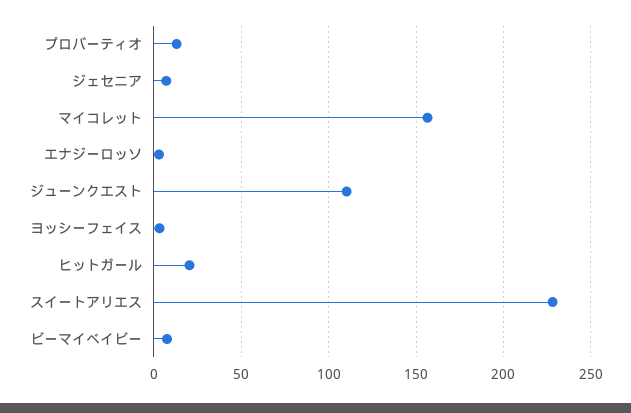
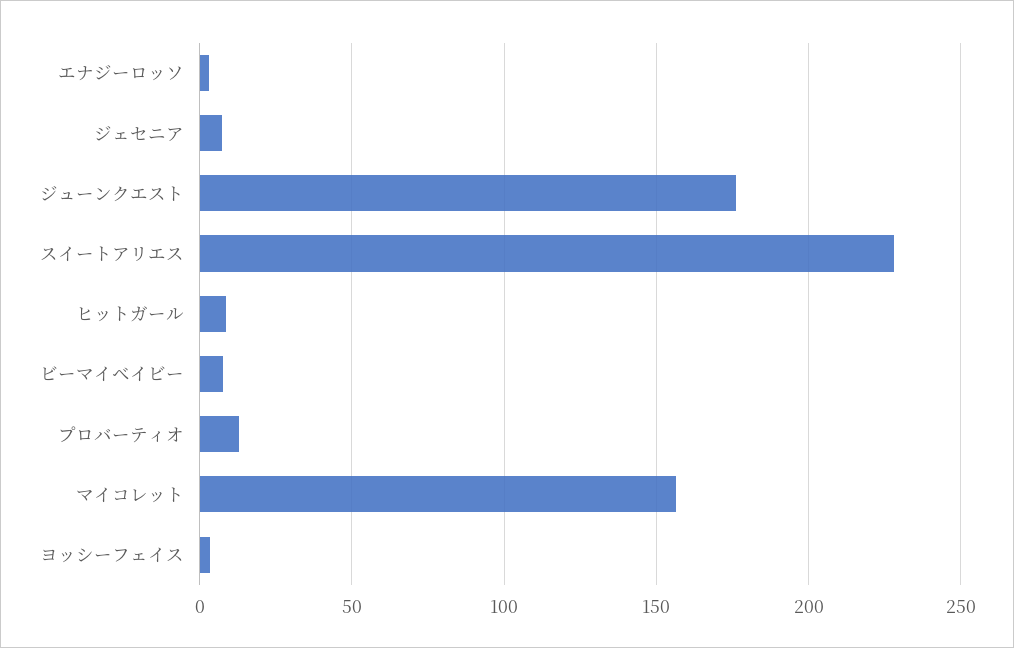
  {
    "プロバーティオ": 15,
    "ジェセニア": 5,
    "マイコレット": 155,
    "エナジーロッソ": 5,
-   "ジューンクエスト": 110,
+   "ジューンクエスト": 175,
    "ヨッシーフェイス": 5,
-   "ヒットガール": 20,
+   "ヒットガール": 10,
    "スイートアリエス": 230,
    "ビーマイベイビー": 10
  }

